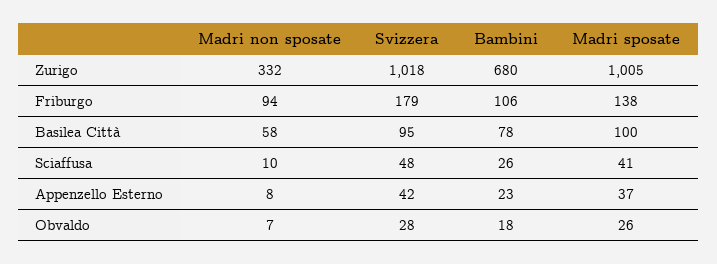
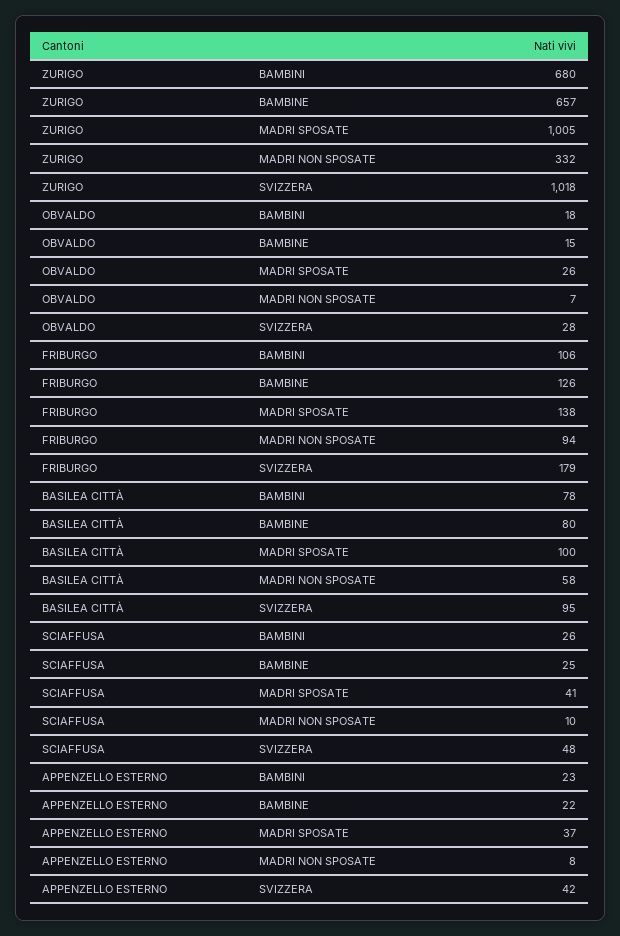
  {
    "Madri non sposate": {
      "Zurigo": 332,
      "Friburgo": 94,
      "Basilea Città": 58,
      "Sciaffusa": 10,
      "Appenzello Esterno": 8,
      "Obvaldo": 7
    },
    "Svizzera": {
      "Zurigo": 1018,
      "Friburgo": 179,
      "Basilea Città": 95,
      "Sciaffusa": 48,
      "Appenzello Esterno": 42,
      "Obvaldo": 28
    },
    "Bambini": {
      "Zurigo": 680,
      "Friburgo": 106,
      "Basilea Città": 78,
      "Sciaffusa": 26,
      "Appenzello Esterno": 23,
      "Obvaldo": 18
    },
    "Madri sposate": {
      "Zurigo": 1005,
      "Friburgo": 138,
      "Basilea Città": 100,
      "Sciaffusa": 41,
      "Appenzello Esterno": 37,
      "Obvaldo": 26
-   }
+   },
+   "BAMBINE": {
+     "Zurigo": 657,
+     "Obvaldo": 15,
+     "Friburgo": 126,
+     "Basilea Città": 80,
+     "Sciaffusa": 25,
+     "Appenzello Esterno": 22
+   }
  }

